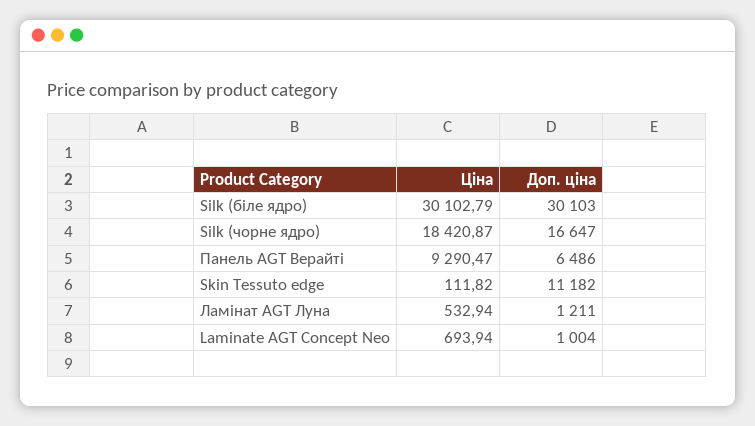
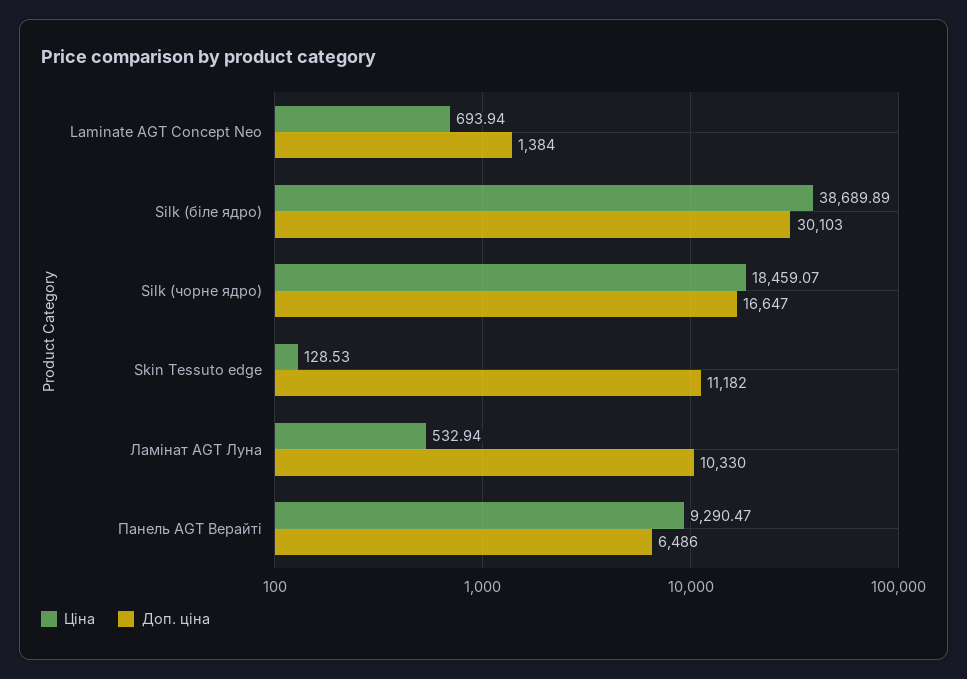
  {
    "Ціна": {
-     "Silk (біле ядро)": 30102.79,
+     "Silk (біле ядро)": 38689.89,
-     "Silk (чорне ядро)": 18420.87,
+     "Silk (чорне ядро)": 18459.07,
      "Панель AGT Верайті": 9290.47,
-     "Skin Tessuto edge": 111.82,
+     "Skin Tessuto edge": 128.53,
      "Ламінат AGT Луна": 532.94,
      "Laminate AGT Concept Neo": 693.94
    },
    "Доп. ціна": {
      "Silk (біле ядро)": 30103,
      "Silk (чорне ядро)": 16647,
      "Панель AGT Верайті": 6486,
      "Skin Tessuto edge": 11182,
-     "Ламінат AGT Луна": 1211,
+     "Ламінат AGT Луна": 10330,
-     "Laminate AGT Concept Neo": 1004
+     "Laminate AGT Concept Neo": 1384
    }
  }

